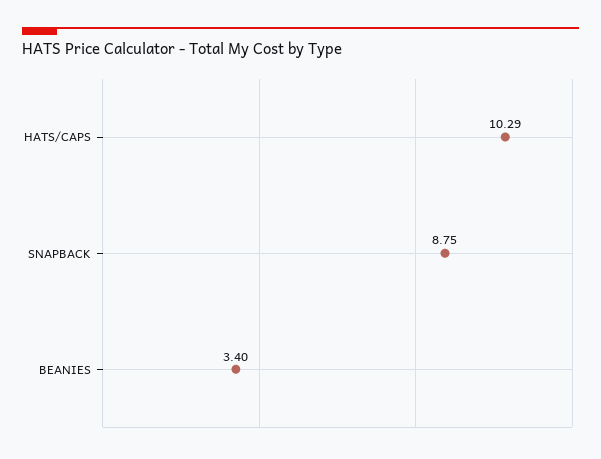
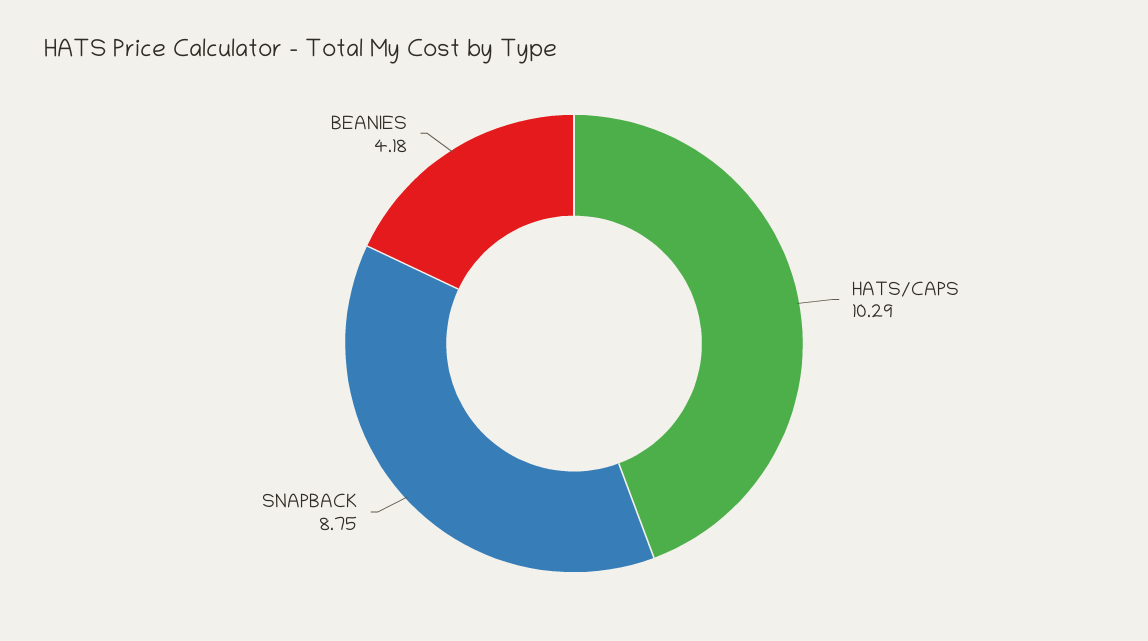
  {
    "HATS/CAPS": 10.29,
    "SNAPBACK": 8.75,
-   "BEANIES": 3.4
+   "BEANIES": 4.18
  }

